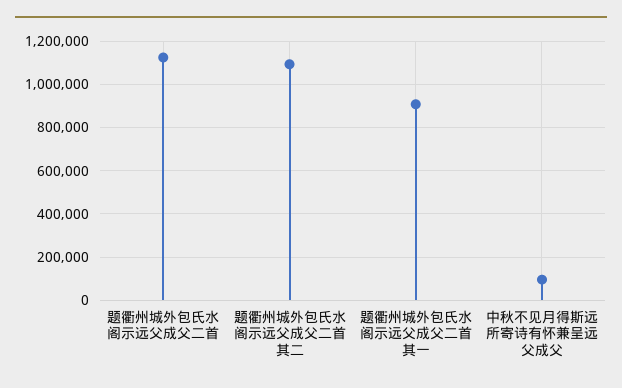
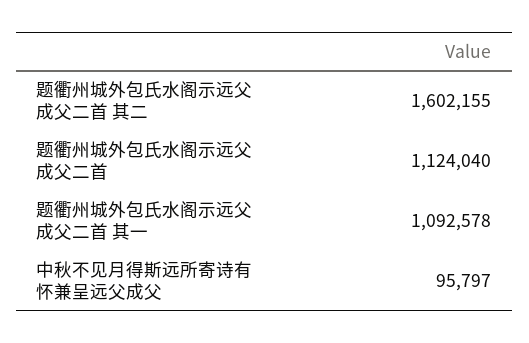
  {
    "题衢州城外包氏水阁示远父成父二首": 1124040,
-   "题衢州城外包氏水阁示远父成父二首 其二": 1100000,
+   "题衢州城外包氏水阁示远父成父二首 其二": 1602155,
-   "题衢州城外包氏水阁示远父成父二首 其一": 900000,
+   "题衢州城外包氏水阁示远父成父二首 其一": 1092578,
    "中秋不见月得斯远所寄诗有怀兼呈远父成父": 95797
  }

